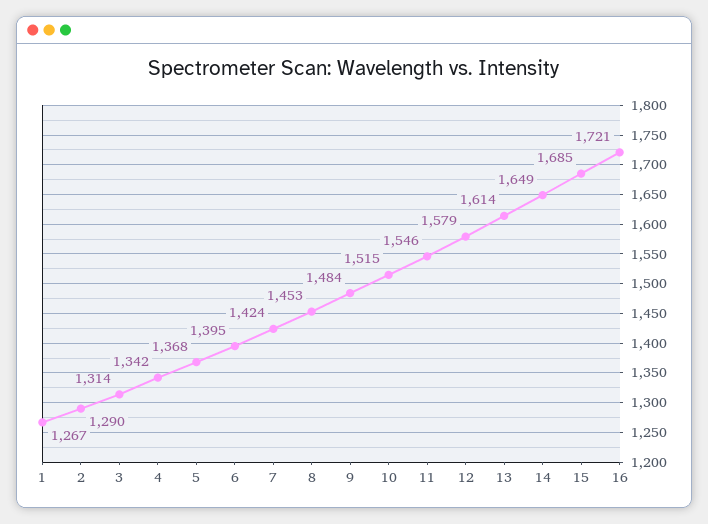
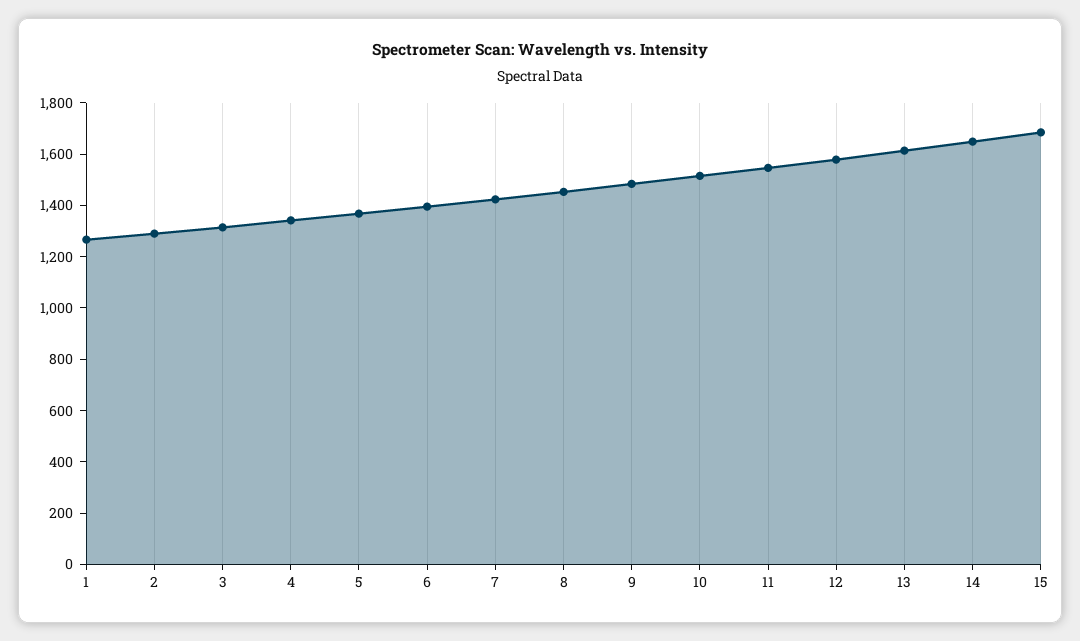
  {
    "1": 1267,
    "2": 1290,
    "3": 1314,
    "4": 1342,
    "5": 1368,
    "6": 1395,
    "7": 1424,
    "8": 1453,
    "9": 1484,
    "10": 1515,
    "11": 1546,
    "12": 1579,
    "13": 1614,
    "14": 1649,
-   "15": 1685,
+   "15": 1685
-   "16": 1721
  }

